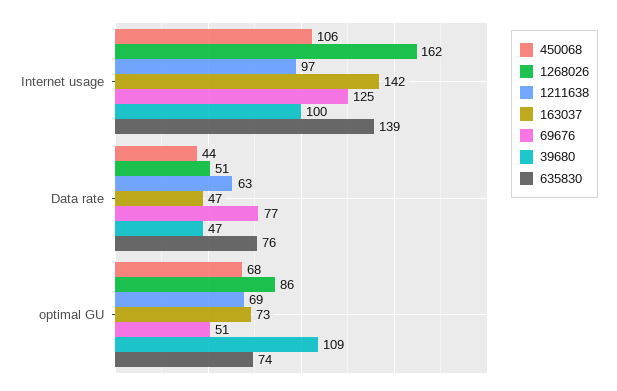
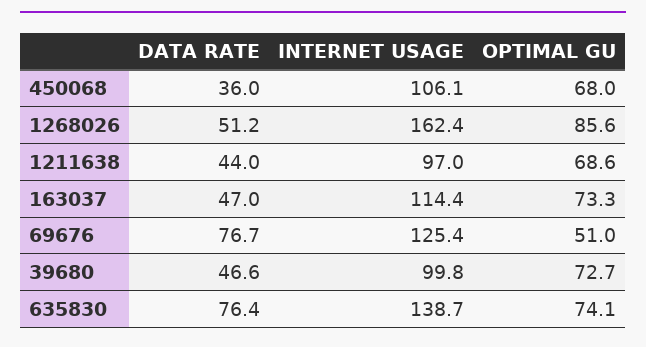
  {
    "450068": {
      "Internet usage": 106.1,
-     "Data rate": 44,
+     "Data rate": 36,
      "optimal GU": 68
    },
    "1268026": {
      "Internet usage": 162.4,
      "Data rate": 51.2,
      "optimal GU": 85.6
    },
    "1211638": {
      "Internet usage": 97,
-     "Data rate": 63,
+     "Data rate": 44,
      "optimal GU": 68.6
    },
    "163037": {
-     "Internet usage": 142,
+     "Internet usage": 114.4,
      "Data rate": 47,
      "optimal GU": 73.3
    },
    "69676": {
      "Internet usage": 125.4,
      "Data rate": 76.7,
      "optimal GU": 51
    },
    "39680": {
      "Internet usage": 99.8,
      "Data rate": 46.6,
-     "optimal GU": 109
+     "optimal GU": 72.7
    },
    "635830": {
      "Internet usage": 138.7,
      "Data rate": 76.4,
      "optimal GU": 74.1
    }
  }

